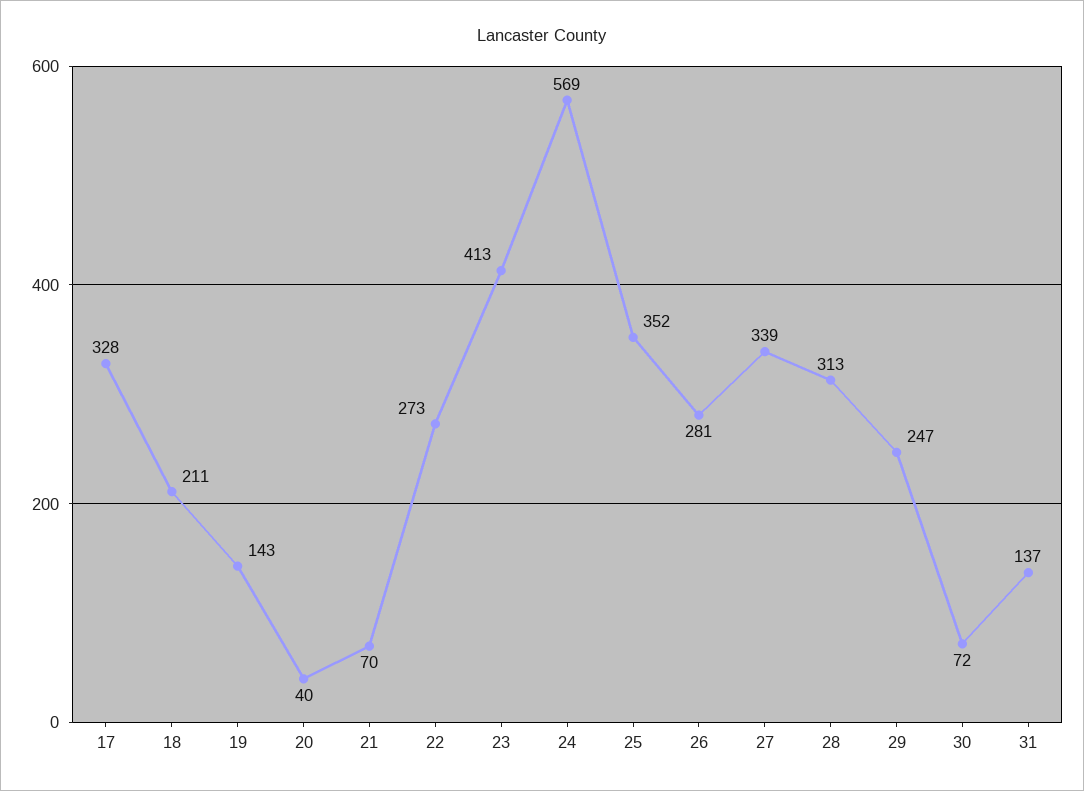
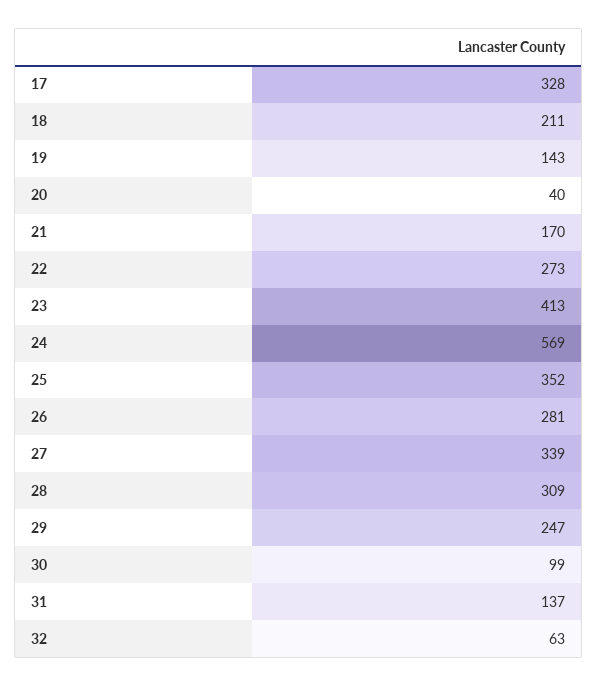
  {
    "17": 328,
    "18": 211,
    "19": 143,
    "20": 40,
-   "21": 70,
+   "21": 170,
    "22": 273,
    "23": 413,
    "24": 569,
    "25": 352,
    "26": 281,
    "27": 339,
-   "28": 313,
+   "28": 309,
    "29": 247,
-   "30": 72,
+   "30": 99,
-   "31": 137
+   "31": 137,
+   "32": 63
  }

